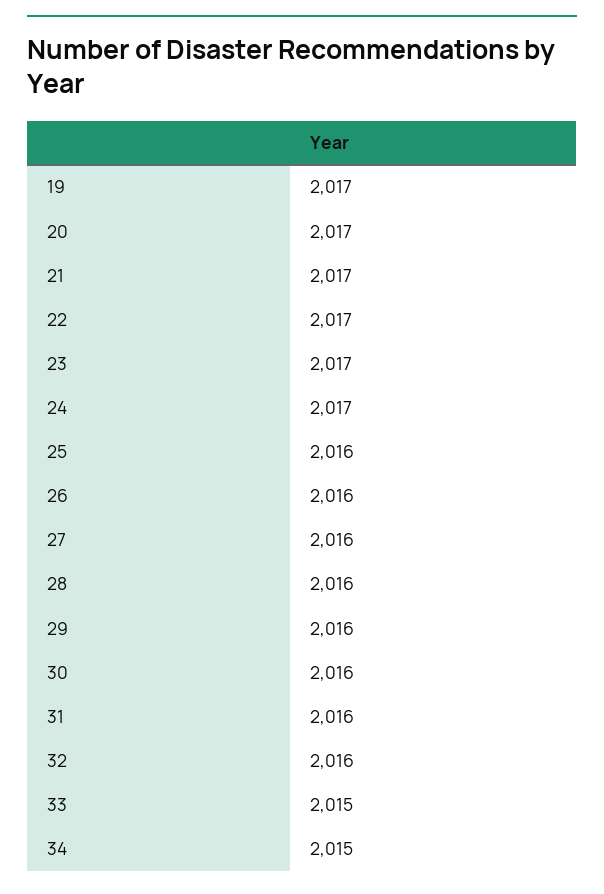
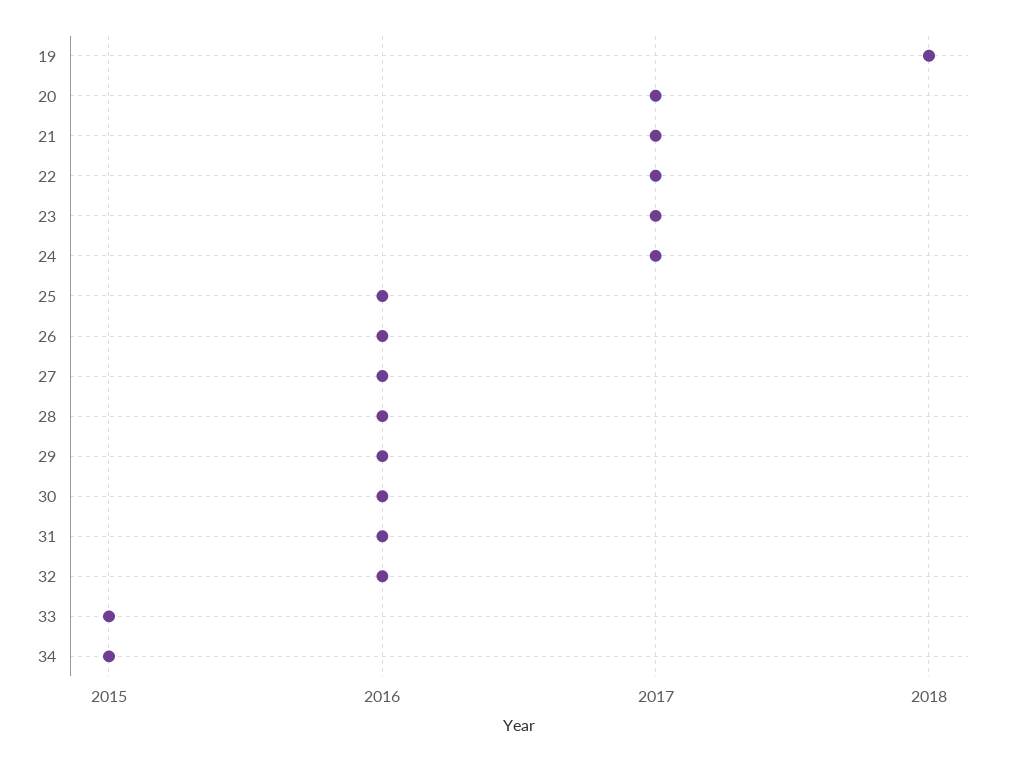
  {
-   "19": 2017,
+   "19": 2018,
    "20": 2017,
    "21": 2017,
    "22": 2017,
    "23": 2017,
    "24": 2017,
    "25": 2016,
    "26": 2016,
    "27": 2016,
    "28": 2016,
    "29": 2016,
    "30": 2016,
    "31": 2016,
    "32": 2016,
    "33": 2015,
    "34": 2015
  }

